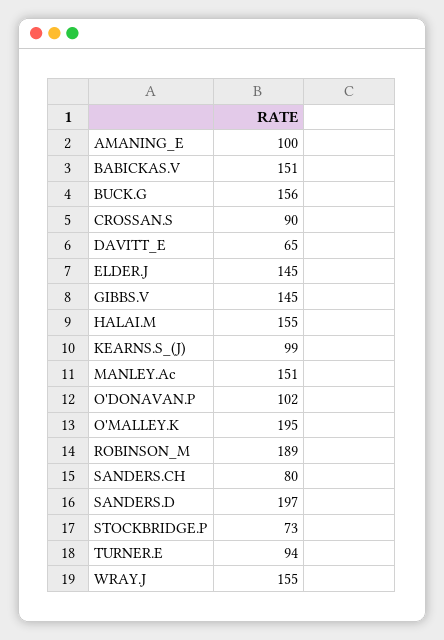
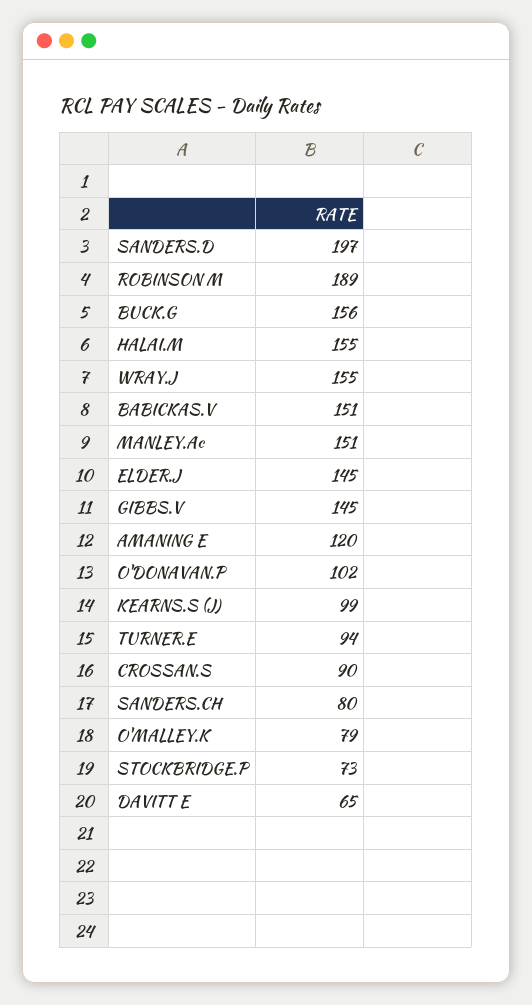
  {
-   "AMANING_E": 100,
+   "AMANING_E": 120,
    "BABICKAS.V": 151,
    "BUCK.G": 156,
    "CROSSAN.S": 90,
    "DAVITT_E": 65,
    "ELDER.J": 145,
    "GIBBS.V": 145,
    "HALAI.M": 155,
    "KEARNS.S_(J)": 99,
    "MANLEY.Ac": 151,
    "O'DONAVAN.P": 102,
-   "O'MALLEY.K": 195,
+   "O'MALLEY.K": 79,
    "ROBINSON_M": 189,
    "SANDERS.CH": 80,
    "SANDERS.D": 197,
    "STOCKBRIDGE.P": 73,
    "TURNER.E": 94,
    "WRAY.J": 155
  }

